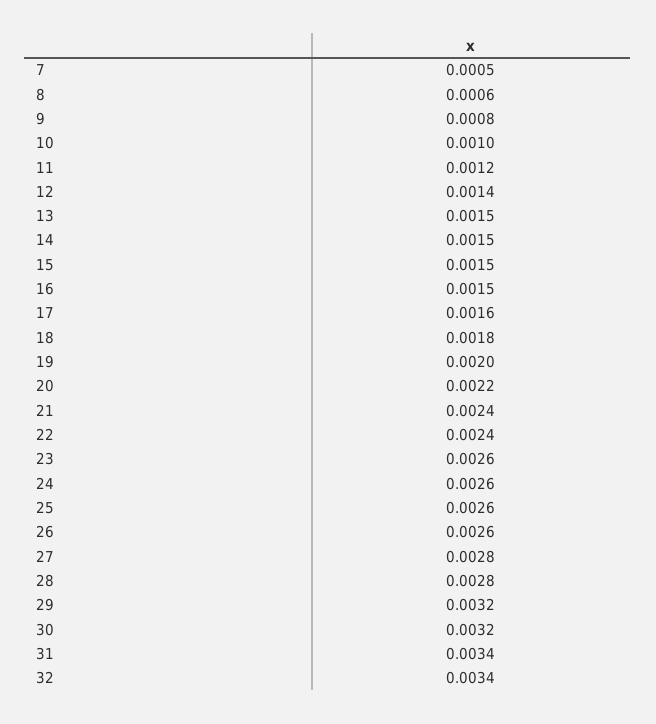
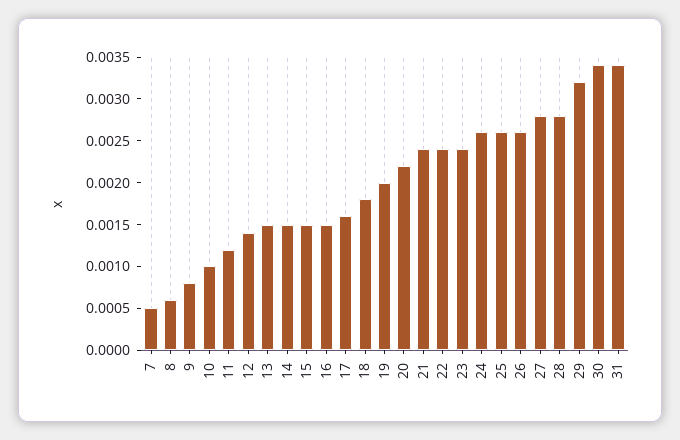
  {
    "7": 0.0005,
    "8": 0.0006,
    "9": 0.0008,
    "10": 0.001,
    "11": 0.0012,
    "12": 0.0014,
    "13": 0.0015,
    "14": 0.0015,
    "15": 0.0015,
    "16": 0.0015,
    "17": 0.0016,
    "18": 0.0018,
    "19": 0.002,
    "20": 0.0022,
    "21": 0.0024,
    "22": 0.0024,
-   "23": 0.0026,
+   "23": 0.0024,
    "24": 0.0026,
    "25": 0.0026,
    "26": 0.0026,
    "27": 0.0028,
    "28": 0.0028,
    "29": 0.0032,
-   "30": 0.0032,
+   "30": 0.0034,
-   "31": 0.0034,
+   "31": 0.0034
-   "32": 0.0034
  }

